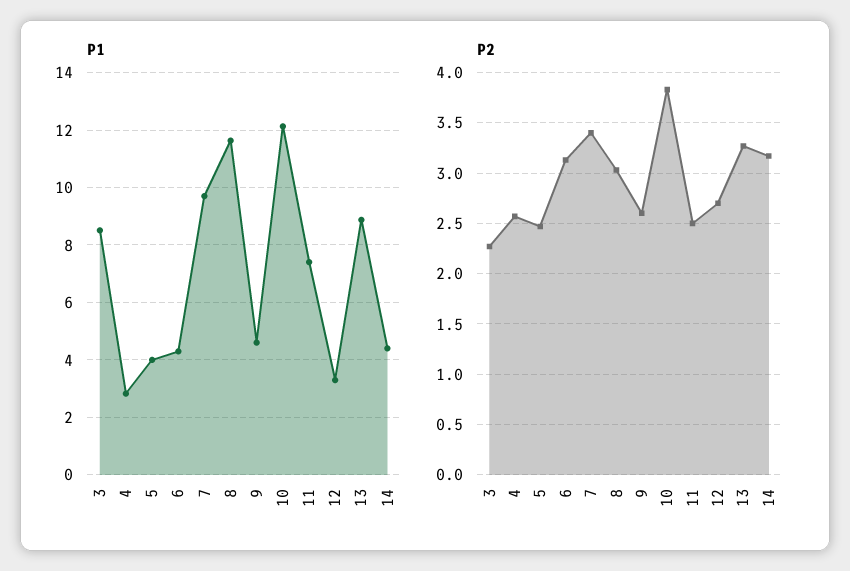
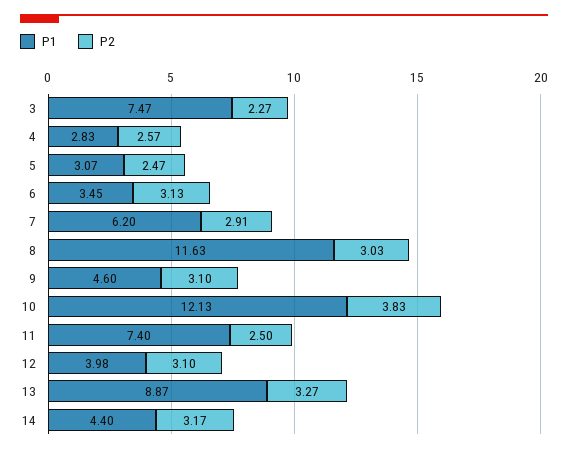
  {
    "P1": {
-     "3": 8.5,
+     "3": 7.47,
      "4": 2.83,
-     "5": 4,
+     "5": 3.07,
-     "6": 4.25,
+     "6": 3.45,
-     "7": 9.75,
+     "7": 6.2,
      "8": 11.63,
      "9": 4.6,
      "10": 12.13,
      "11": 7.4,
-     "12": 3.25,
+     "12": 3.98,
      "13": 8.87,
      "14": 4.4
    },
    "P2": {
      "3": 2.27,
      "4": 2.57,
      "5": 2.47,
      "6": 3.13,
-     "7": 3.4,
+     "7": 2.91,
      "8": 3.03,
-     "9": 2.6,
+     "9": 3.1,
      "10": 3.83,
      "11": 2.5,
-     "12": 2.7,
+     "12": 3.1,
      "13": 3.27,
      "14": 3.17
    }
  }

